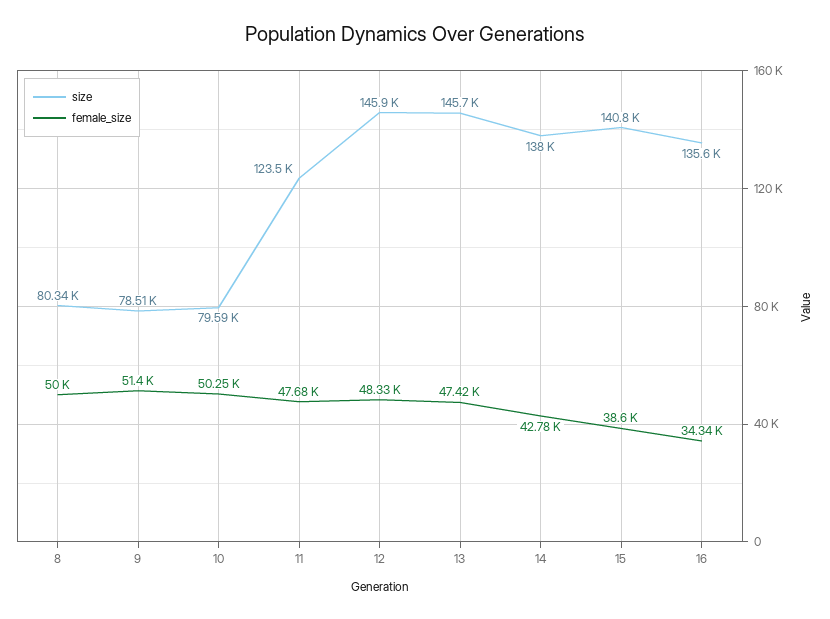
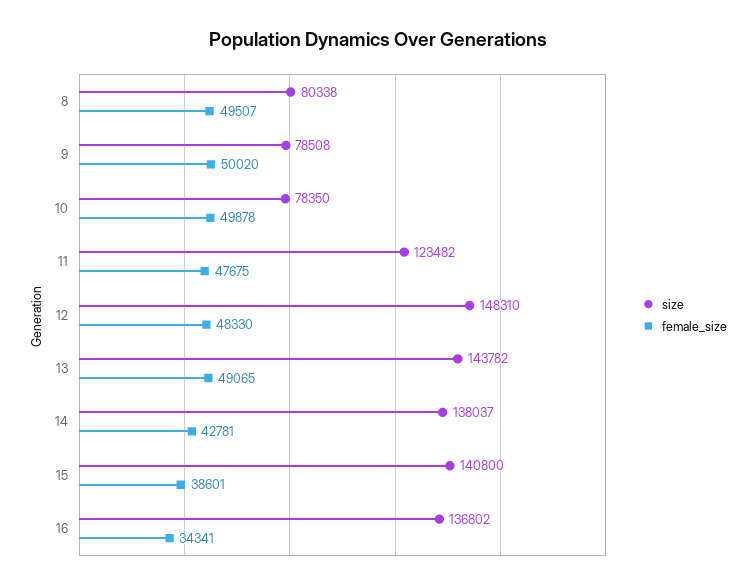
  {
    "size": {
      "8": 80338,
      "9": 78508,
-     "10": 79590,
+     "10": 78350,
      "11": 123482,
-     "12": 145900,
+     "12": 148310,
-     "13": 145700,
+     "13": 143782,
      "14": 138037,
      "15": 140800,
-     "16": 135600
+     "16": 136802
    },
    "female_size": {
-     "8": 50000,
+     "8": 49507,
-     "9": 51400,
+     "9": 50020,
-     "10": 50250,
+     "10": 49878,
      "11": 47675,
      "12": 48330,
-     "13": 47420,
+     "13": 49065,
      "14": 42781,
      "15": 38601,
      "16": 34341
    }
  }

